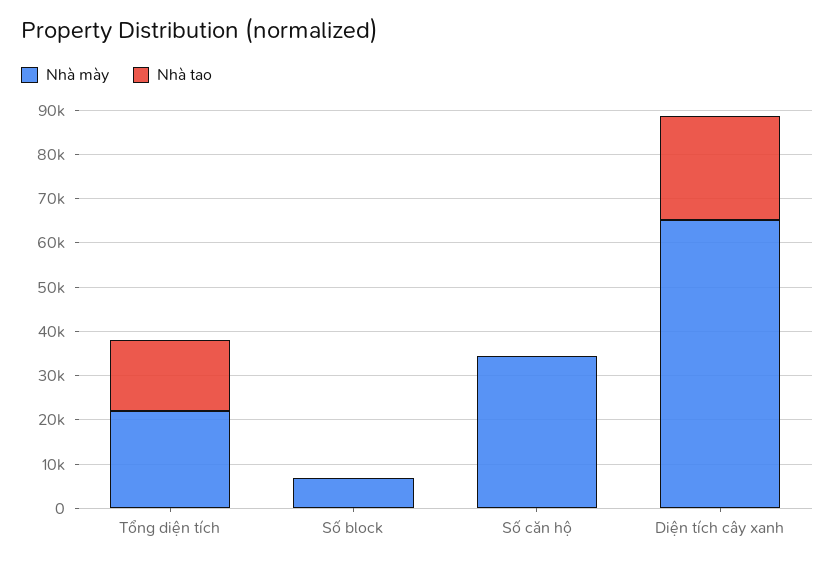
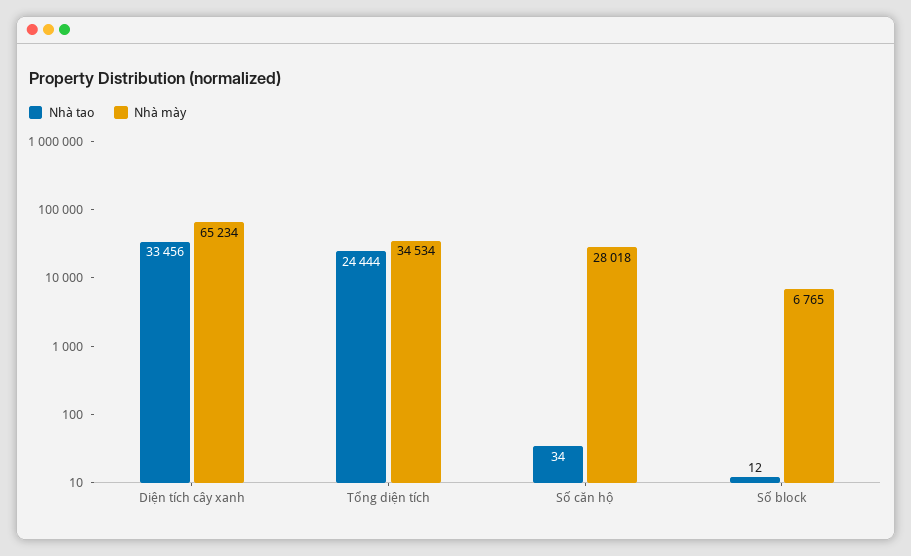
  {
    "Nhà mày": {
-     "Tổng diện tích": 22000,
+     "Tổng diện tích": 34534,
      "Số block": 6765,
-     "Số căn hộ": 34000,
+     "Số căn hộ": 28018,
      "Diện tích cây xanh": 65234
    },
    "Nhà tao": {
-     "Tổng diện tích": 16000,
+     "Tổng diện tích": 24444,
      "Số block": 12,
      "Số căn hộ": 34,
-     "Diện tích cây xanh": 24000
+     "Diện tích cây xanh": 33456
    }
  }

